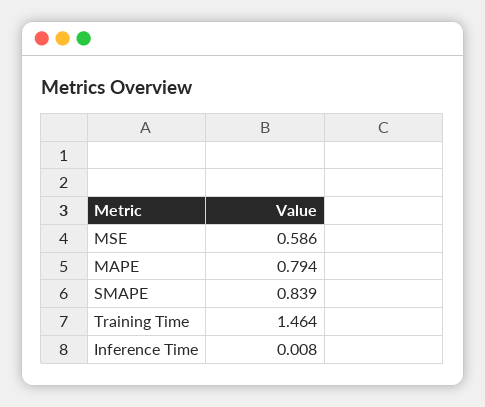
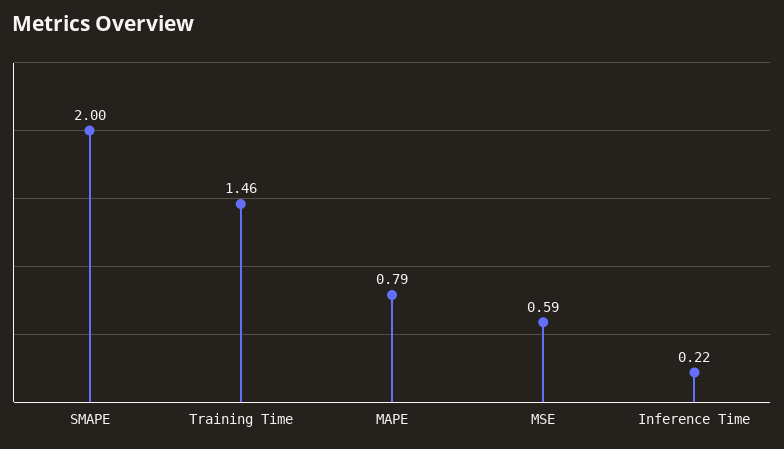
  {
    "MSE": 0.586,
    "MAPE": 0.794,
-   "SMAPE": 0.839,
+   "SMAPE": 2,
    "Training Time": 1.464,
-   "Inference Time": 0.008
+   "Inference Time": 0.22
  }

